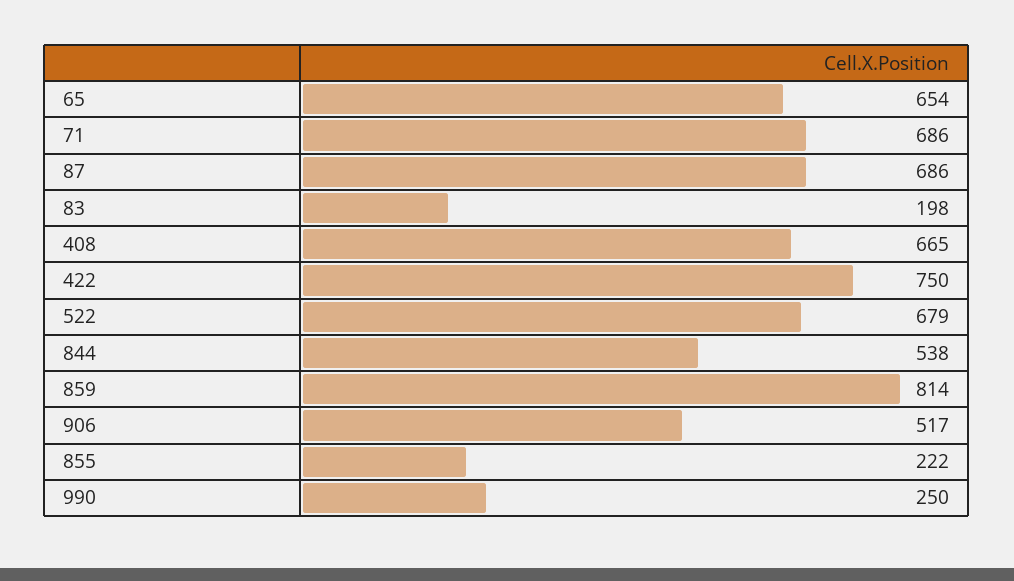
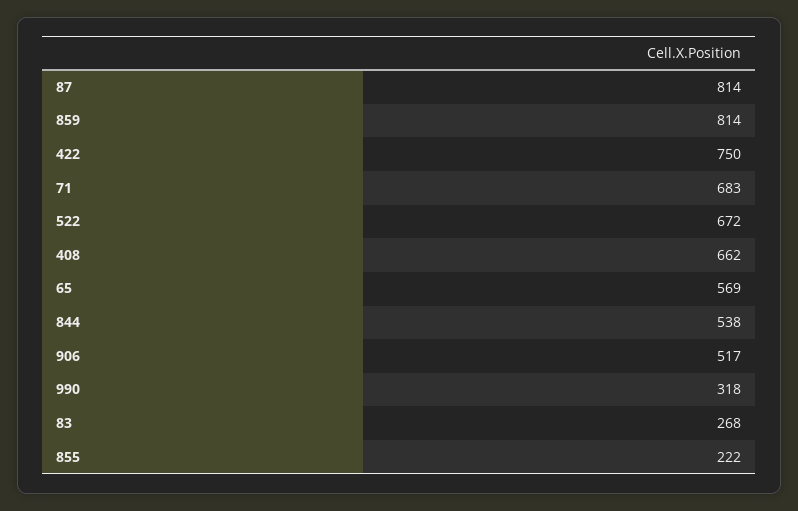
  {
-   "65": 654,
+   "65": 569,
-   "71": 686,
+   "71": 683,
-   "87": 686,
+   "87": 814,
-   "83": 198,
+   "83": 268,
-   "408": 665,
+   "408": 662,
    "422": 750,
-   "522": 679,
+   "522": 672,
    "844": 538,
    "859": 814,
    "906": 517,
    "855": 222,
-   "990": 250
+   "990": 318
  }

